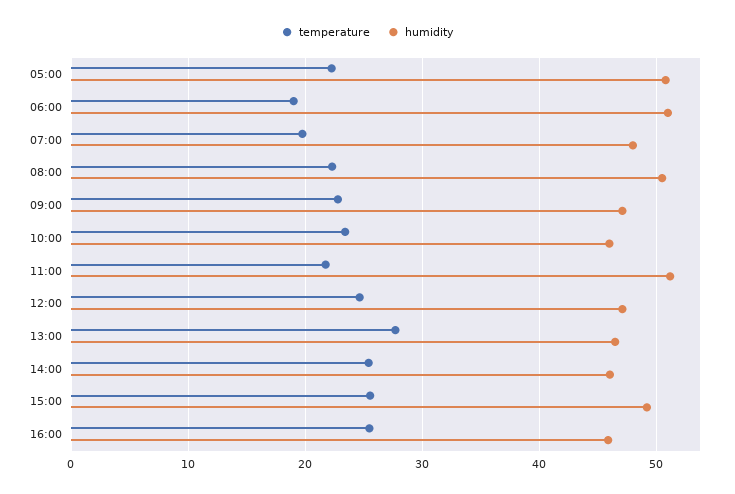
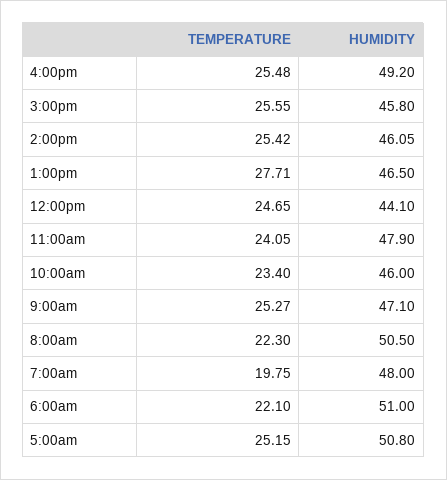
  {
    "temperature": {
-     "05:00": 22,
+     "05:00": 25.15,
-     "06:00": 19,
+     "06:00": 22.1,
      "07:00": 19.75,
      "08:00": 22.3,
-     "09:00": 23,
+     "09:00": 25.27,
      "10:00": 23.4,
-     "11:00": 22,
+     "11:00": 24.05,
      "12:00": 24.65,
      "13:00": 27.71,
      "14:00": 25.42,
      "15:00": 25.55,
      "16:00": 25.48
    },
    "humidity": {
      "05:00": 50.8,
      "06:00": 51,
      "07:00": 48,
      "08:00": 50.5,
      "09:00": 47.1,
      "10:00": 46,
-     "11:00": 51,
+     "11:00": 47.9,
-     "12:00": 47,
+     "12:00": 44.1,
      "13:00": 46.5,
      "14:00": 46.05,
-     "15:00": 49,
+     "15:00": 45.8,
-     "16:00": 46
+     "16:00": 49.2
    }
  }

